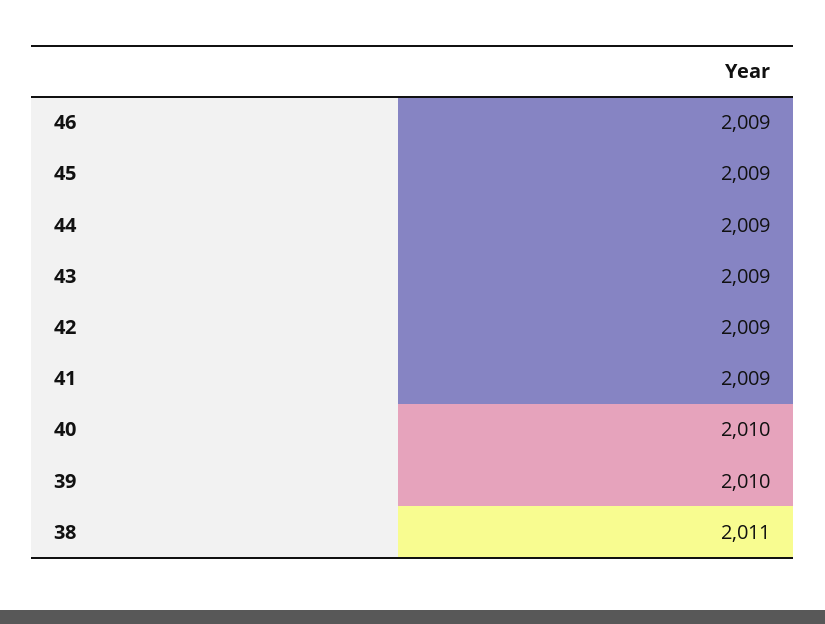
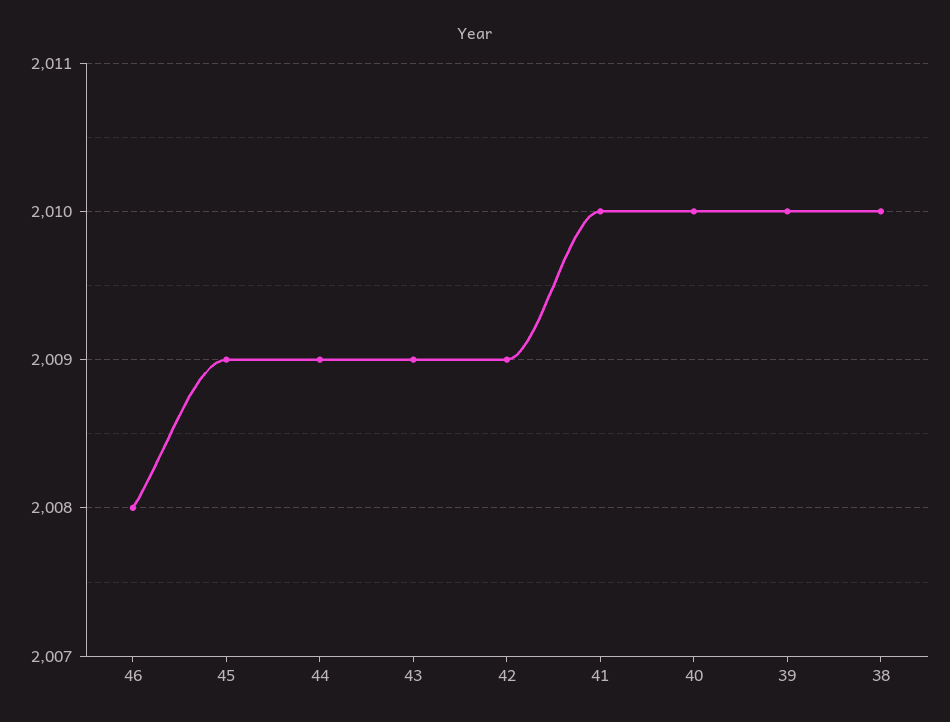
  {
-   "46": 2009,
+   "46": 2008,
    "45": 2009,
    "44": 2009,
    "43": 2009,
    "42": 2009,
-   "41": 2009,
+   "41": 2010,
    "40": 2010,
    "39": 2010,
-   "38": 2011
+   "38": 2010
  }

